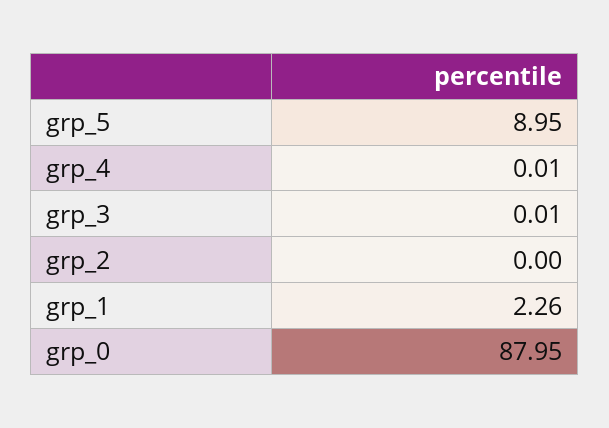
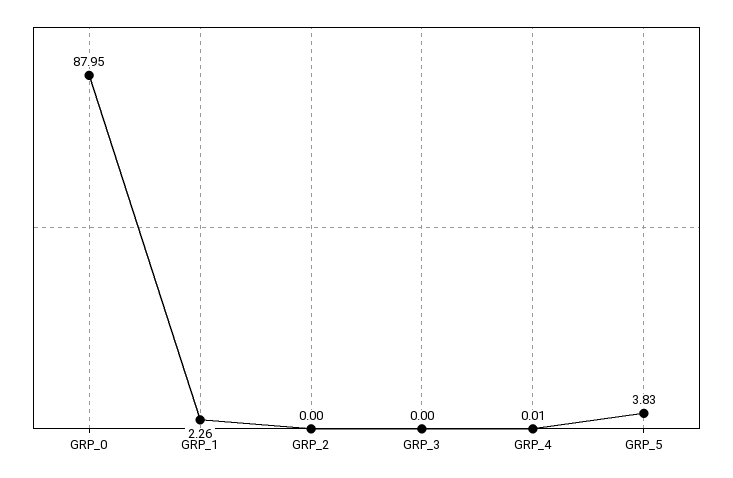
  {
-   "grp_5": 8.95,
+   "grp_5": 3.83,
    "grp_4": 0.01,
-   "grp_3": 0.01,
+   "grp_3": 0,
    "grp_2": 0,
    "grp_1": 2.26,
    "grp_0": 87.95
  }

